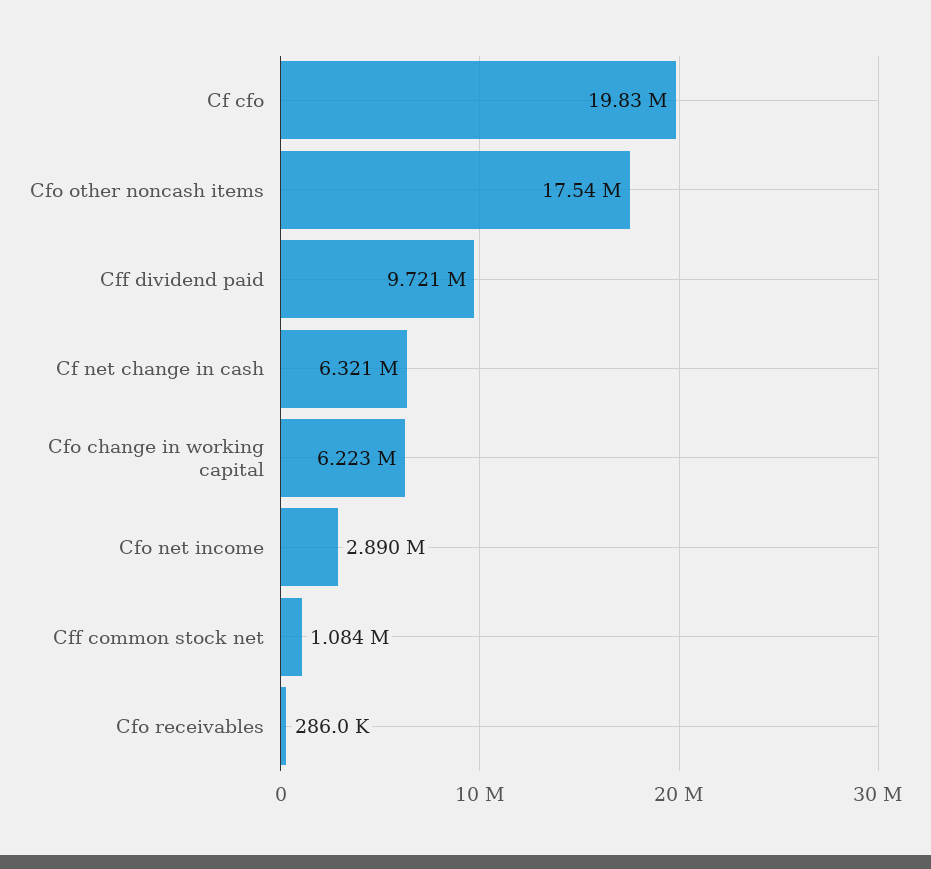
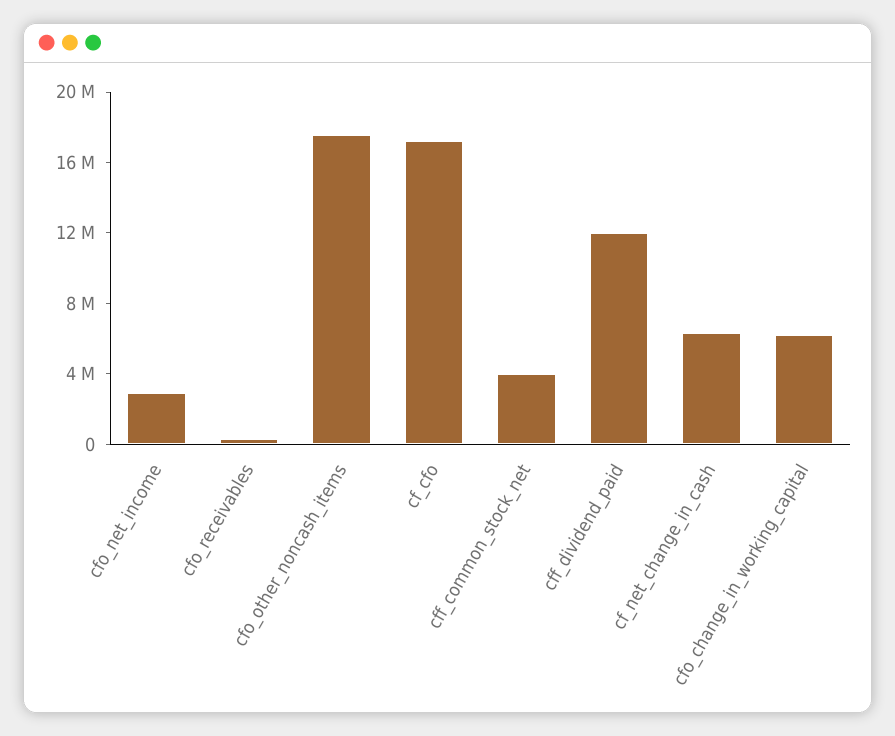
  {
-   "Cf cfo": 19830000,
+   "Cf cfo": 17000000,
    "Cfo other noncash items": 17540000,
-   "Cff dividend paid": 9721000,
+   "Cff dividend paid": 12000000,
    "Cf net change in cash": 6321000,
    "Cfo change in working capital": 6223000,
    "Cfo net income": 2890000,
-   "Cff common stock net": 1084000,
+   "Cff common stock net": 4000000,
    "Cfo receivables": 286000
  }

